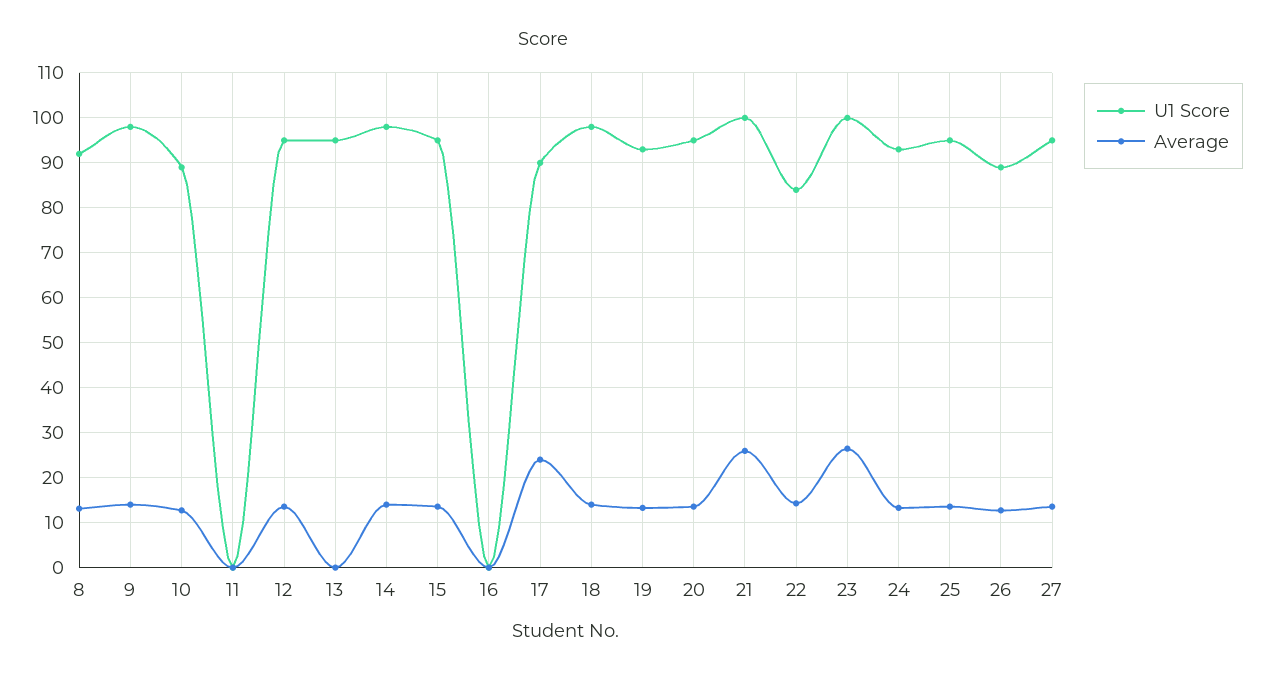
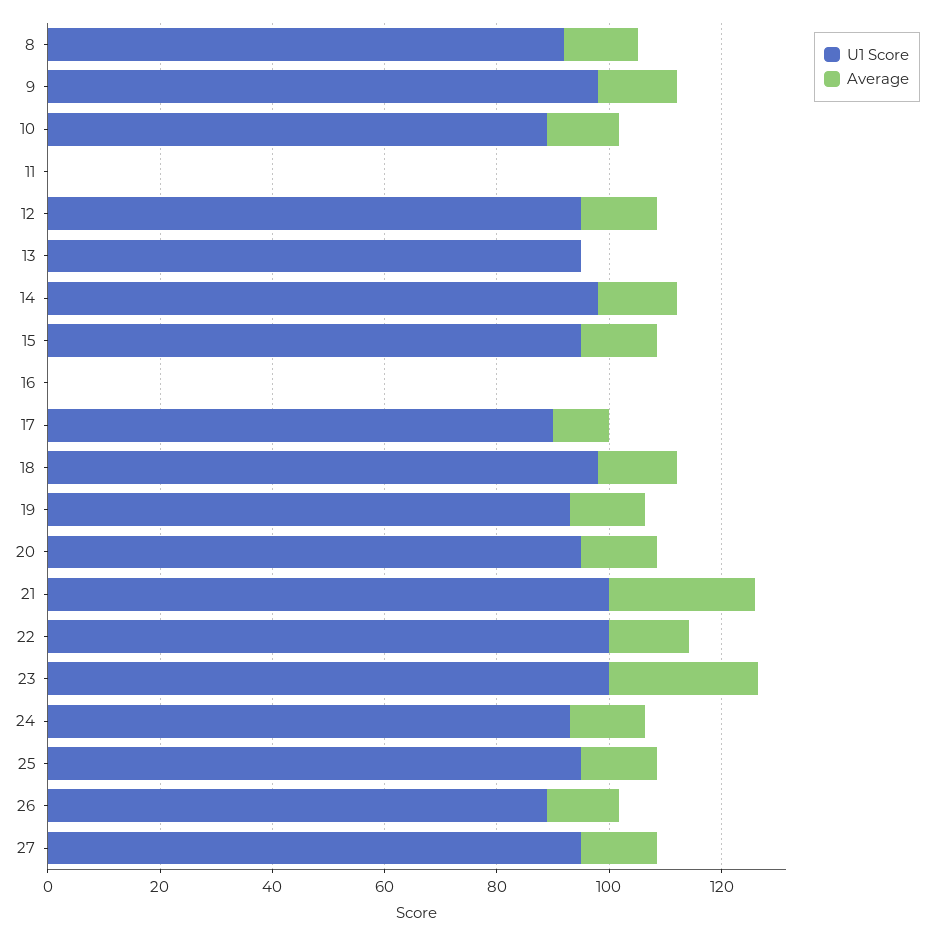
  {
    "U1 Score": {
      "8": 92,
      "9": 98,
      "10": 90,
      "11": 0,
      "12": 96,
      "13": 96,
      "14": 98,
      "15": 96,
      "16": 0,
      "17": 90,
      "18": 98,
      "19": 94,
      "20": 96,
      "21": 100,
-     "22": 84,
+     "22": 100,
      "23": 100,
      "24": 94,
      "25": 96,
      "26": 90,
      "27": 96
    },
    "Average": {
      "8": 14,
      "9": 14,
      "10": 12,
      "11": 0,
      "12": 14,
      "13": 0,
      "14": 14,
      "15": 14,
      "16": 0,
-     "17": 24,
+     "17": 10,
      "18": 14,
      "19": 14,
      "20": 14,
      "21": 26,
      "22": 14,
      "23": 26,
      "24": 14,
      "25": 14,
      "26": 12,
      "27": 14
    }
  }

